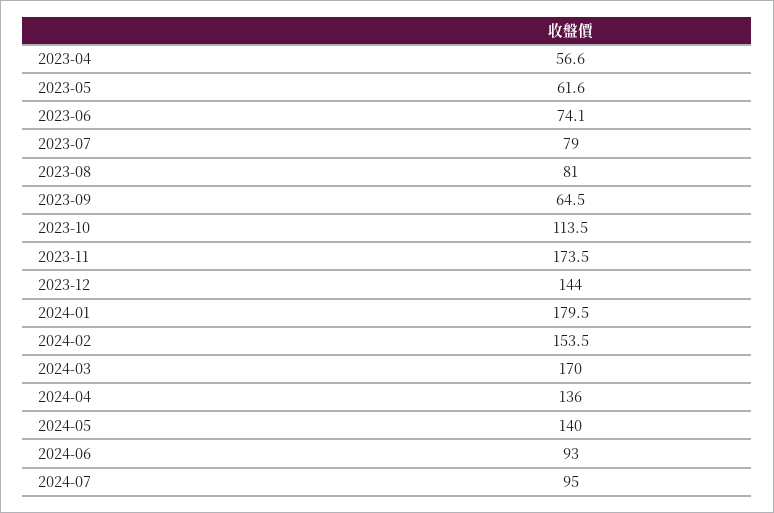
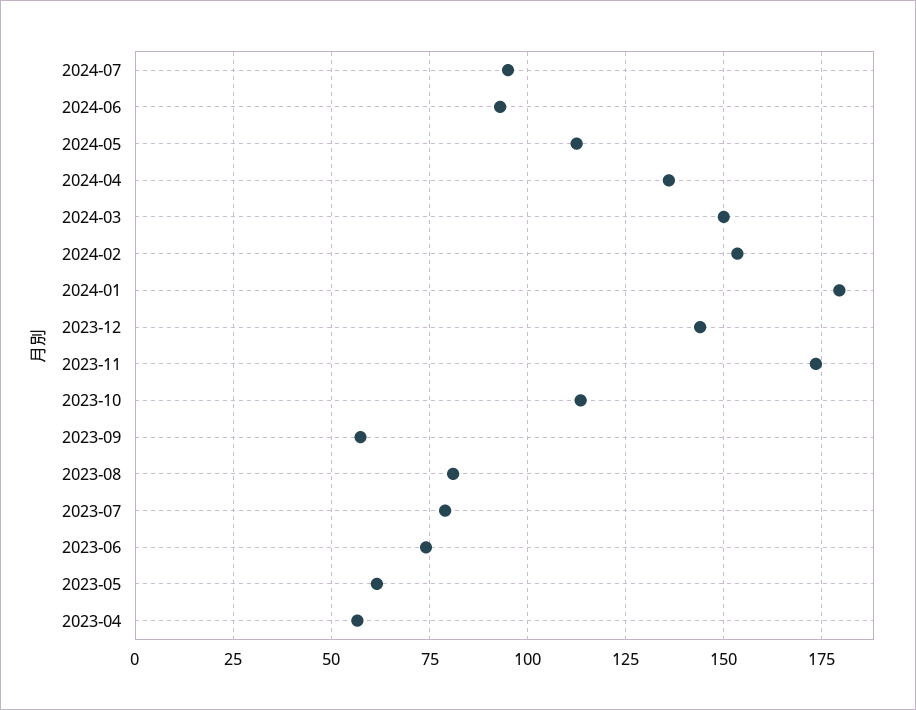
  {
    "2023-04": 56.6,
    "2023-05": 61.6,
    "2023-06": 74.1,
    "2023-07": 79,
    "2023-08": 81,
-   "2023-09": 64.5,
+   "2023-09": 57.5,
    "2023-10": 113.5,
    "2023-11": 173.5,
    "2023-12": 144,
    "2024-01": 179.5,
    "2024-02": 153.5,
-   "2024-03": 170,
+   "2024-03": 150,
    "2024-04": 136,
-   "2024-05": 140,
+   "2024-05": 112.5,
    "2024-06": 93,
    "2024-07": 95
  }

